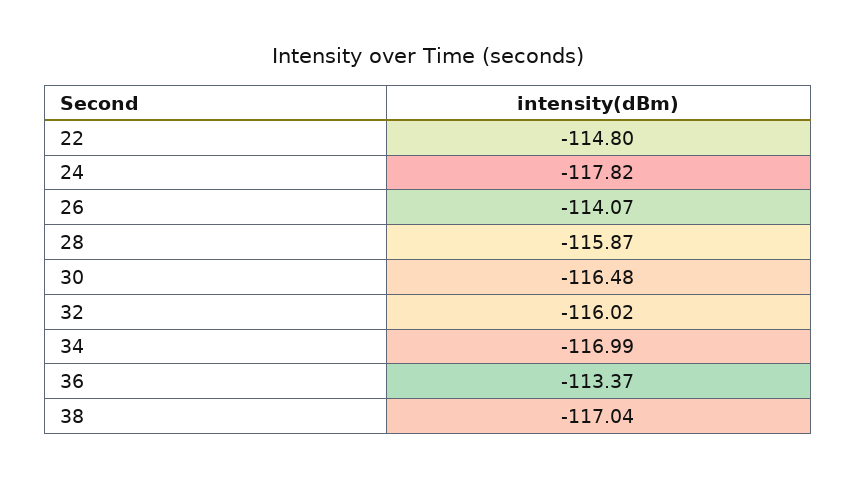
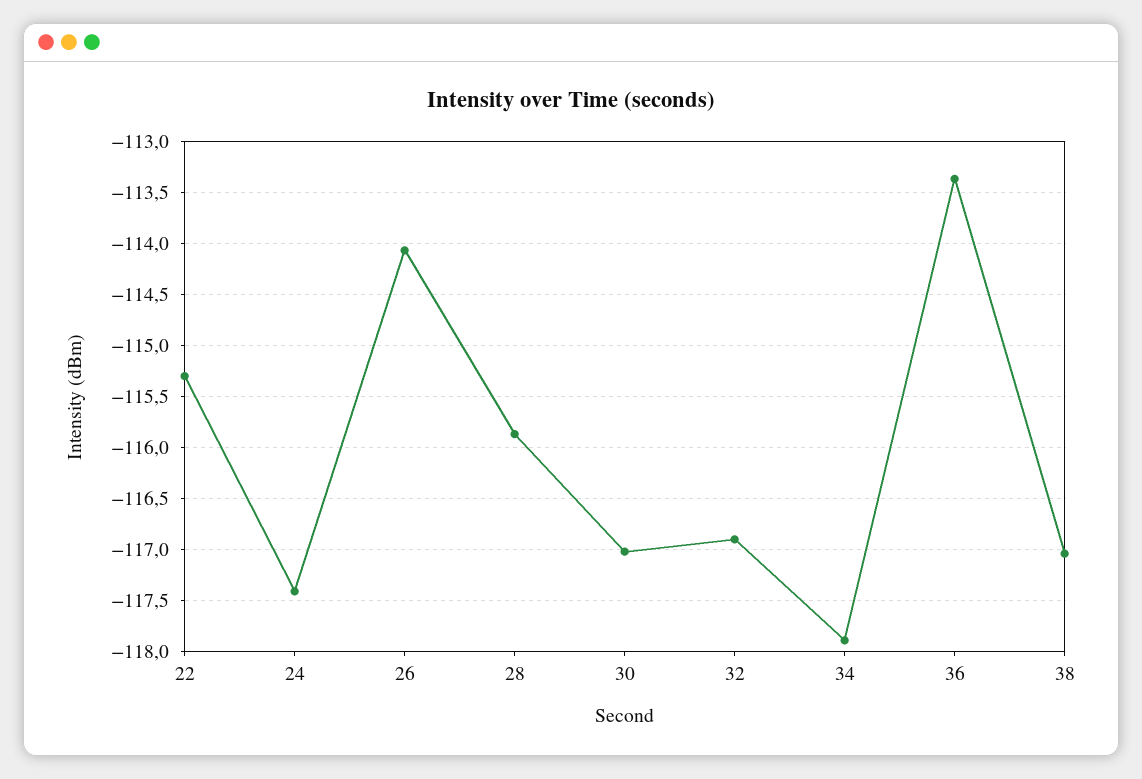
  {
-   "22": -114.8,
+   "22": -115.3,
-   "24": -117.82,
+   "24": -117.4,
    "26": -114.07,
    "28": -115.87,
-   "30": -116.48,
+   "30": -117,
-   "32": -116.02,
+   "32": -116.9,
-   "34": -116.99,
+   "34": -117.9,
    "36": -113.37,
    "38": -117.04
  }

